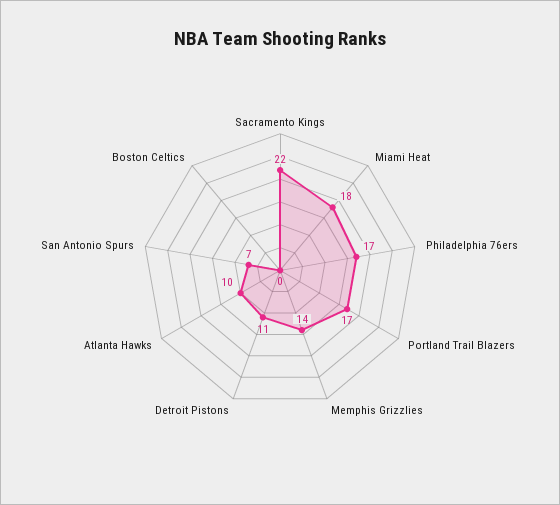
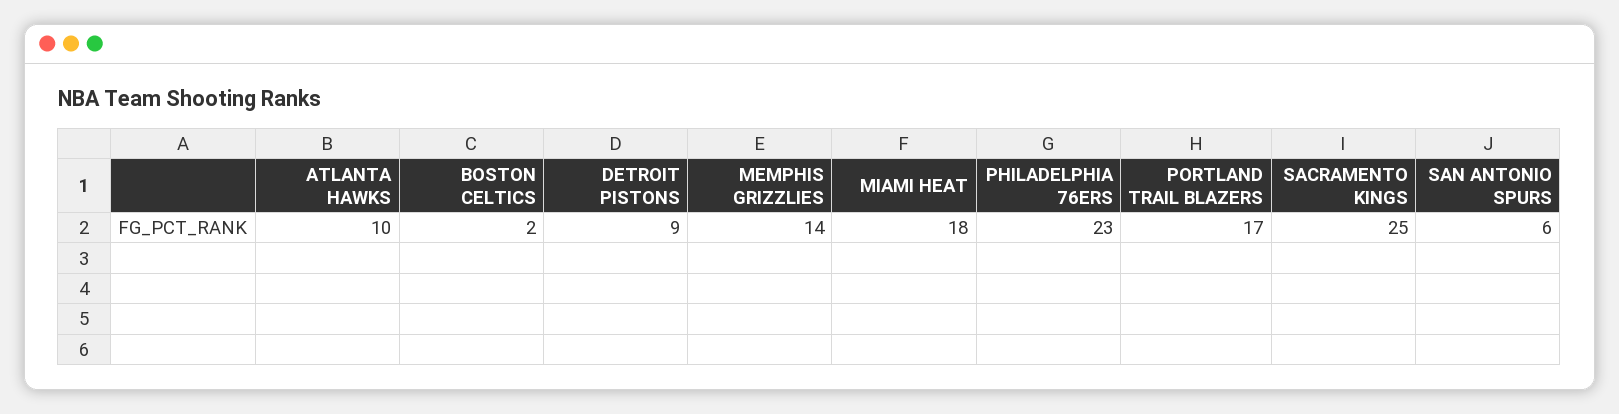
  {
-   "Sacramento Kings": 22,
+   "Sacramento Kings": 25,
    "Miami Heat": 18,
-   "Philadelphia 76ers": 17,
+   "Philadelphia 76ers": 23,
    "Portland Trail Blazers": 17,
    "Memphis Grizzlies": 14,
-   "Detroit Pistons": 11,
+   "Detroit Pistons": 9,
    "Atlanta Hawks": 10,
-   "San Antonio Spurs": 7,
+   "San Antonio Spurs": 6,
-   "Boston Celtics": 0
+   "Boston Celtics": 2
  }

